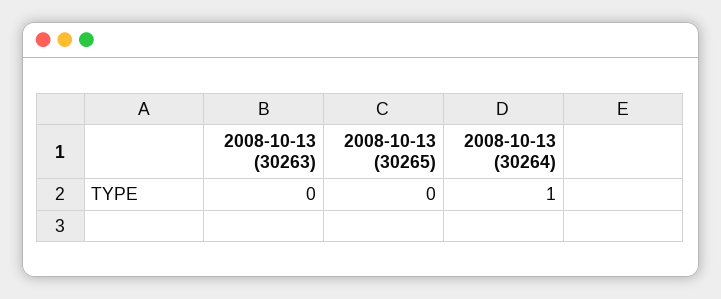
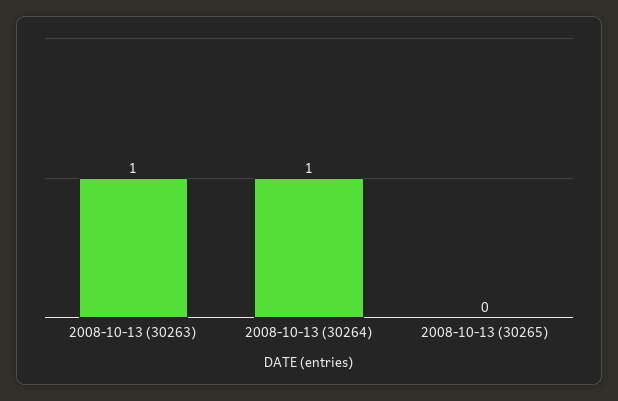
  {
-   "2008-10-13 (30263)": 0,
+   "2008-10-13 (30263)": 1,
    "2008-10-13 (30265)": 0,
    "2008-10-13 (30264)": 1
  }

